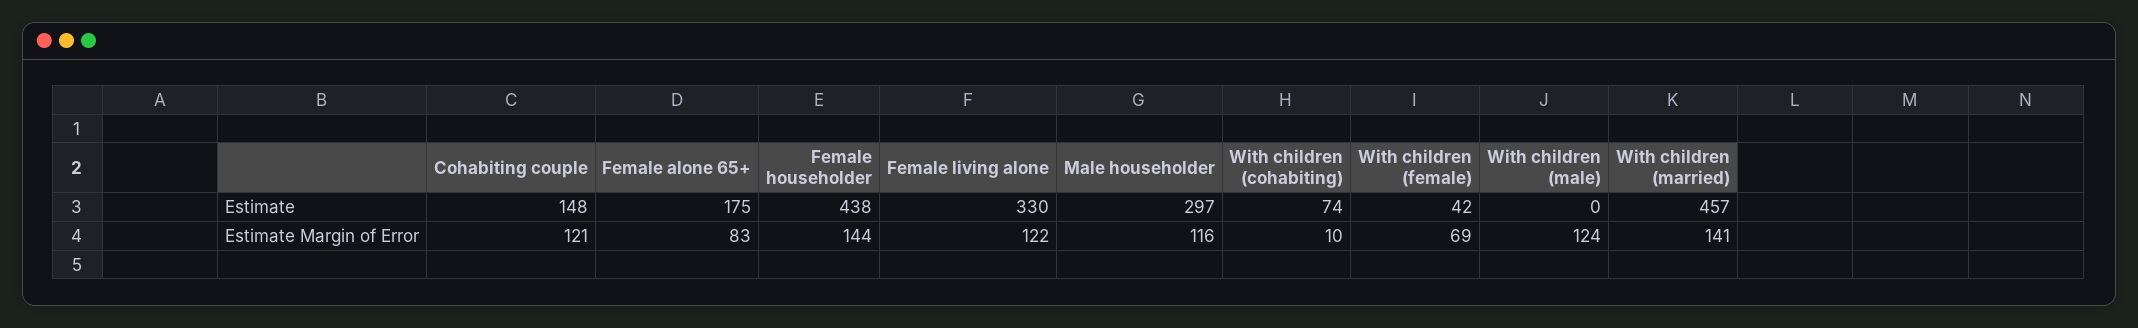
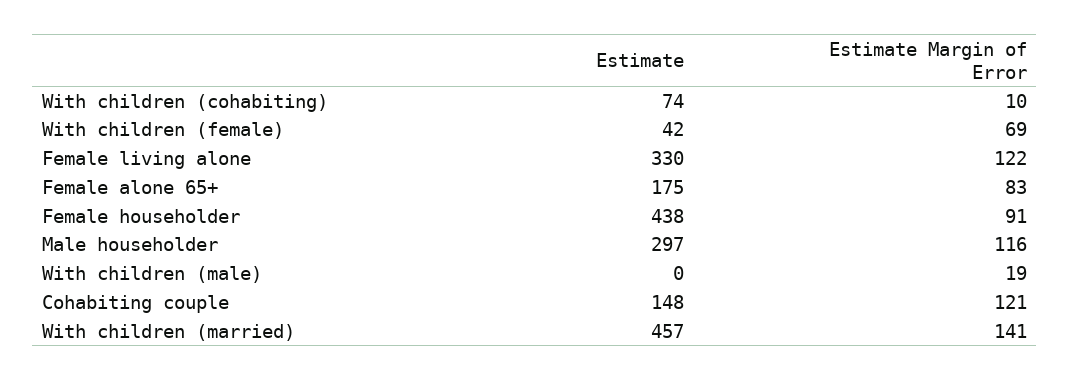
  {
    "Cohabiting couple": {
      "Estimate": 148,
      "Estimate Margin of Error": 121
    },
    "Female alone 65+": {
      "Estimate": 175,
      "Estimate Margin of Error": 83
    },
    "Female householder": {
      "Estimate": 438,
-     "Estimate Margin of Error": 144
+     "Estimate Margin of Error": 91
    },
    "Female living alone": {
      "Estimate": 330,
      "Estimate Margin of Error": 122
    },
    "Male householder": {
      "Estimate": 297,
      "Estimate Margin of Error": 116
    },
    "With children (cohabiting)": {
      "Estimate": 74,
      "Estimate Margin of Error": 10
    },
    "With children (female)": {
      "Estimate": 42,
      "Estimate Margin of Error": 69
    },
    "With children (male)": {
      "Estimate": 0,
-     "Estimate Margin of Error": 124
+     "Estimate Margin of Error": 19
    },
    "With children (married)": {
      "Estimate": 457,
      "Estimate Margin of Error": 141
    }
  }

